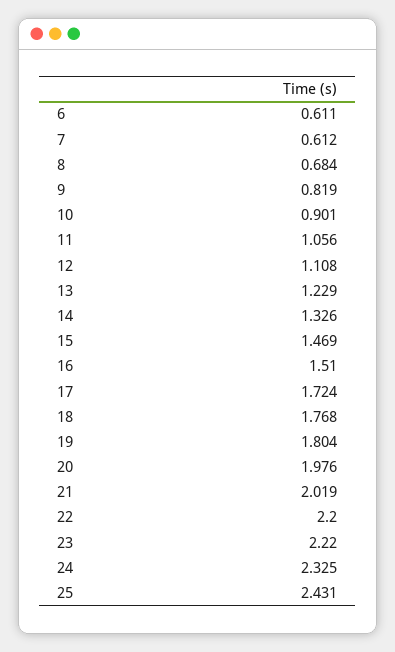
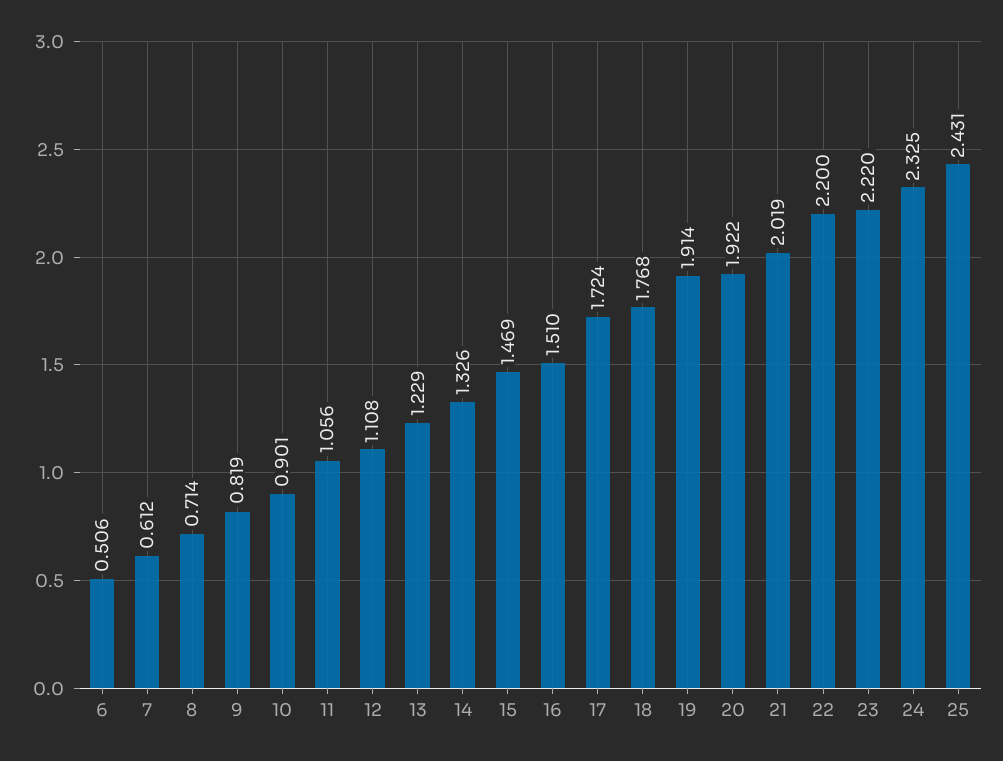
  {
-   "6": 0.611,
+   "6": 0.506,
    "7": 0.612,
-   "8": 0.684,
+   "8": 0.714,
    "9": 0.819,
    "10": 0.901,
    "11": 1.056,
    "12": 1.108,
    "13": 1.229,
    "14": 1.326,
    "15": 1.469,
    "16": 1.51,
    "17": 1.724,
    "18": 1.768,
-   "19": 1.804,
+   "19": 1.914,
-   "20": 1.976,
+   "20": 1.922,
    "21": 2.019,
    "22": 2.2,
    "23": 2.22,
    "24": 2.325,
    "25": 2.431
  }

